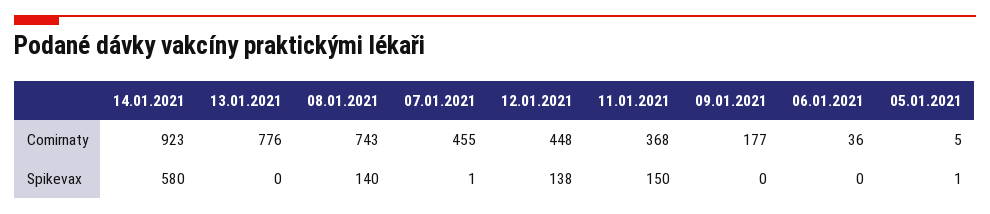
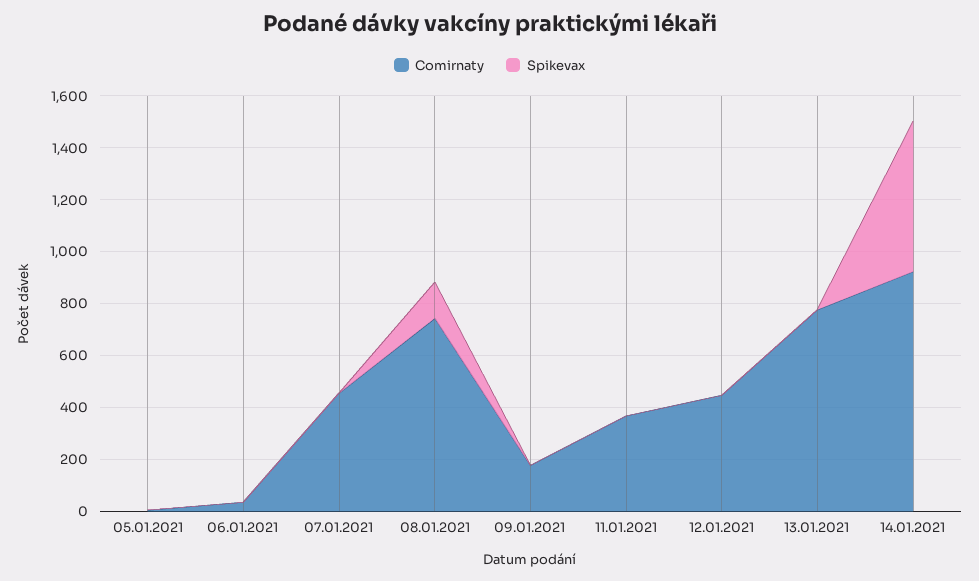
  {
    "Comirnaty": {
      "14.01.2021": 923,
      "13.01.2021": 776,
      "08.01.2021": 743,
      "07.01.2021": 455,
      "12.01.2021": 448,
      "11.01.2021": 368,
      "09.01.2021": 177,
      "06.01.2021": 36,
      "05.01.2021": 5
    },
    "Spikevax": {
      "14.01.2021": 580,
      "13.01.2021": 0,
      "08.01.2021": 140,
      "07.01.2021": 1,
-     "12.01.2021": 138,
+     "12.01.2021": 0,
-     "11.01.2021": 150,
+     "11.01.2021": 0,
      "09.01.2021": 0,
      "06.01.2021": 0,
      "05.01.2021": 1
    }
  }

